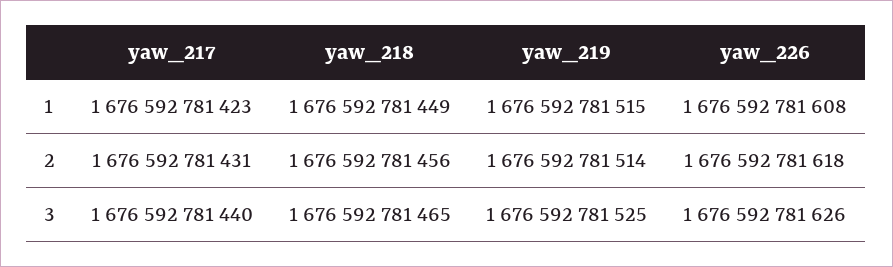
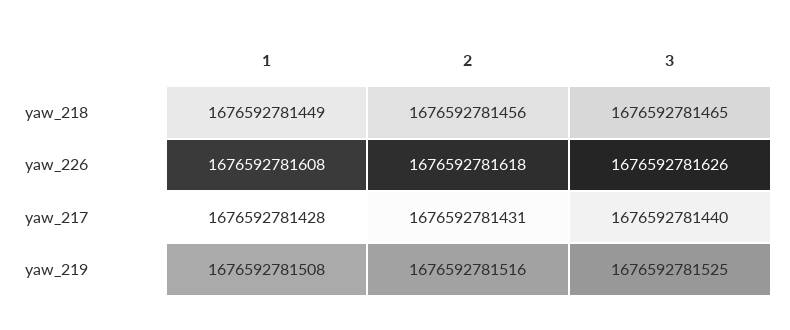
  {
    "yaw_217": {
-     "1": 1676592781423,
+     "1": 1676592781428,
      "2": 1676592781431,
      "3": 1676592781440
    },
    "yaw_218": {
      "1": 1676592781449,
      "2": 1676592781456,
      "3": 1676592781465
    },
    "yaw_219": {
-     "1": 1676592781515,
+     "1": 1676592781508,
-     "2": 1676592781514,
+     "2": 1676592781516,
      "3": 1676592781525
    },
    "yaw_226": {
      "1": 1676592781608,
      "2": 1676592781618,
      "3": 1676592781626
    }
  }

